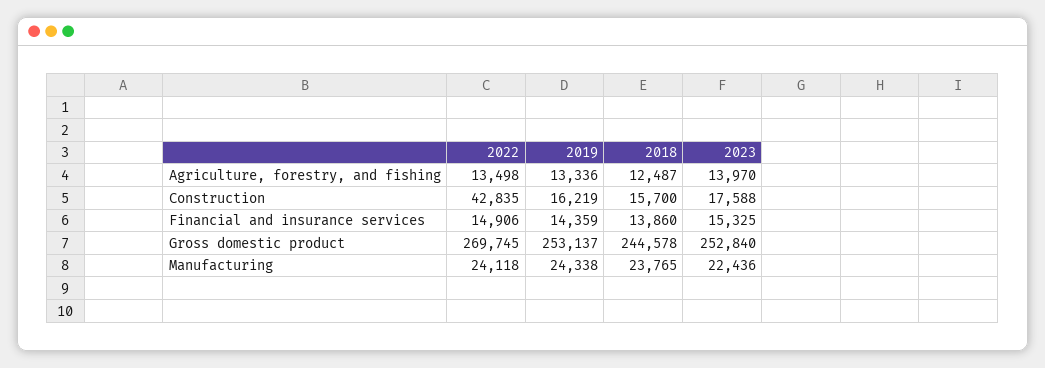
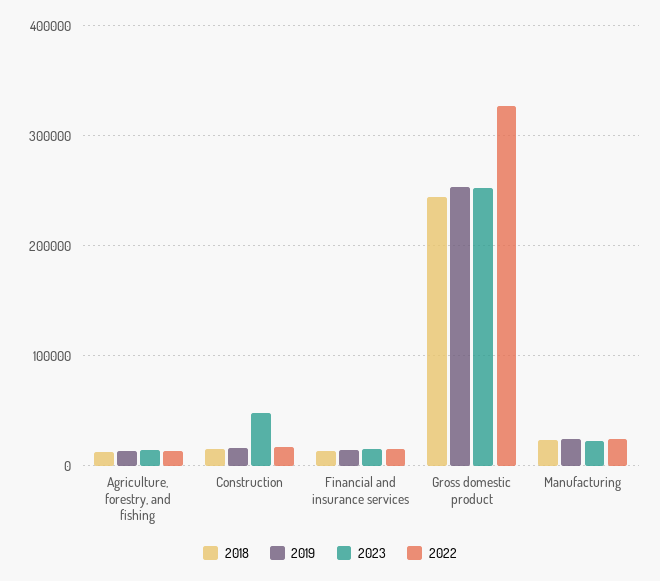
  {
    "2022": {
      "Agriculture, forestry, and fishing": 13498,
-     "Construction": 42835,
+     "Construction": 20000,
      "Financial and insurance services": 14906,
-     "Gross domestic product": 269745,
+     "Gross domestic product": 330000,
      "Manufacturing": 24118
    },
    "2019": {
      "Agriculture, forestry, and fishing": 13336,
      "Construction": 16219,
      "Financial and insurance services": 14359,
      "Gross domestic product": 253137,
      "Manufacturing": 24338
    },
    "2018": {
      "Agriculture, forestry, and fishing": 12487,
      "Construction": 15700,
      "Financial and insurance services": 13860,
      "Gross domestic product": 244578,
      "Manufacturing": 23765
    },
    "2023": {
      "Agriculture, forestry, and fishing": 13970,
-     "Construction": 17588,
+     "Construction": 50000,
      "Financial and insurance services": 15325,
      "Gross domestic product": 252840,
      "Manufacturing": 22436
    }
  }

